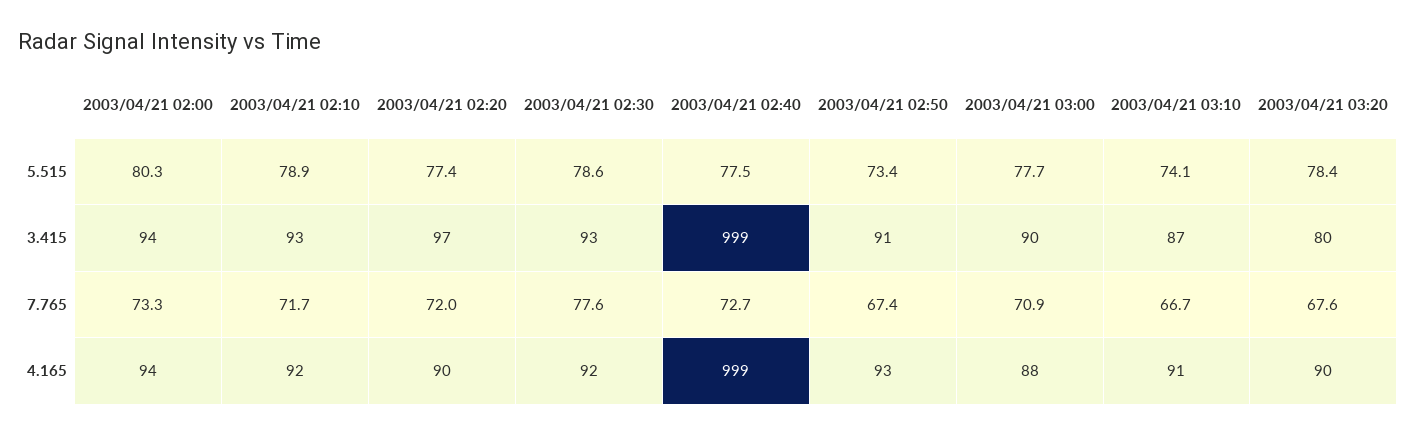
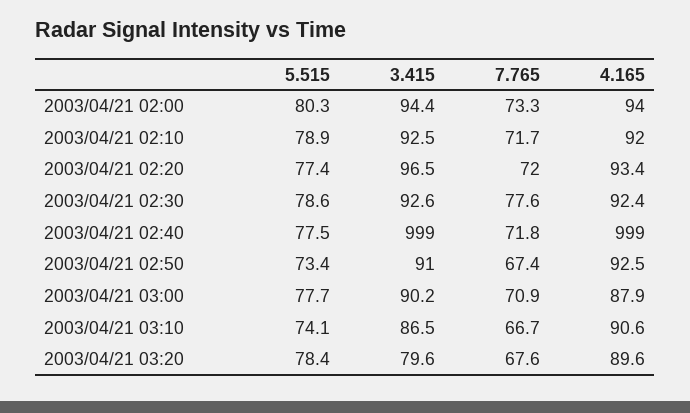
  {
    "2003/04/21 02:00": {
      "5.515": 80.3,
      "3.415": 94.4,
      "7.765": 73.3,
      "4.165": 94
    },
    "2003/04/21 02:10": {
      "5.515": 78.9,
      "3.415": 92.5,
      "7.765": 71.7,
      "4.165": 92
    },
    "2003/04/21 02:20": {
      "5.515": 77.4,
      "3.415": 96.5,
      "7.765": 72,
-     "4.165": 90
+     "4.165": 93.4
    },
    "2003/04/21 02:30": {
      "5.515": 78.6,
      "3.415": 92.6,
      "7.765": 77.6,
      "4.165": 92.4
    },
    "2003/04/21 02:40": {
      "5.515": 77.5,
      "3.415": 999,
-     "7.765": 72.7,
+     "7.765": 71.8,
      "4.165": 999
    },
    "2003/04/21 02:50": {
      "5.515": 73.4,
      "3.415": 91,
      "7.765": 67.4,
      "4.165": 92.5
    },
    "2003/04/21 03:00": {
      "5.515": 77.7,
      "3.415": 90.2,
      "7.765": 70.9,
      "4.165": 87.9
    },
    "2003/04/21 03:10": {
      "5.515": 74.1,
      "3.415": 86.5,
      "7.765": 66.7,
      "4.165": 90.6
    },
    "2003/04/21 03:20": {
      "5.515": 78.4,
      "3.415": 79.6,
      "7.765": 67.6,
      "4.165": 89.6
    }
  }

